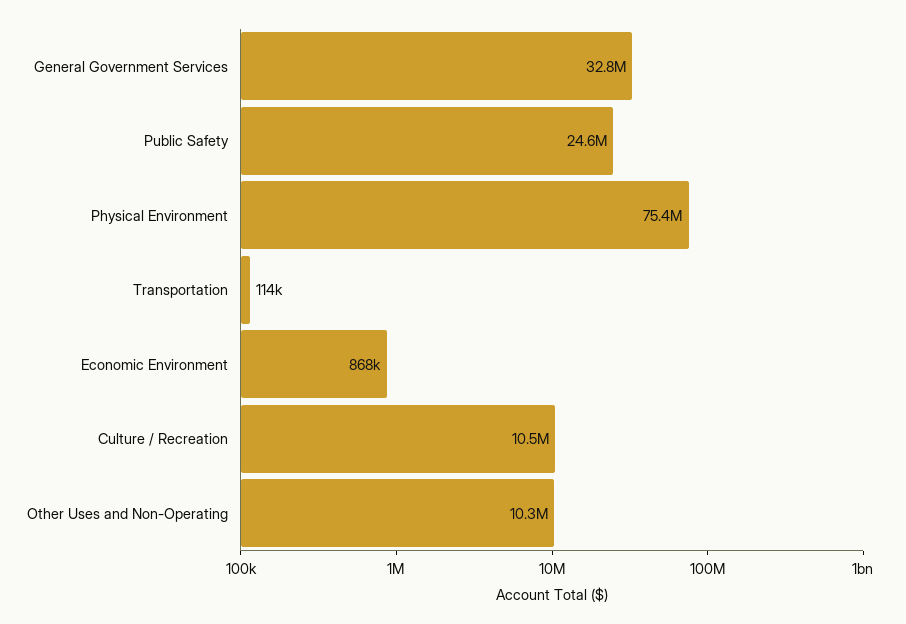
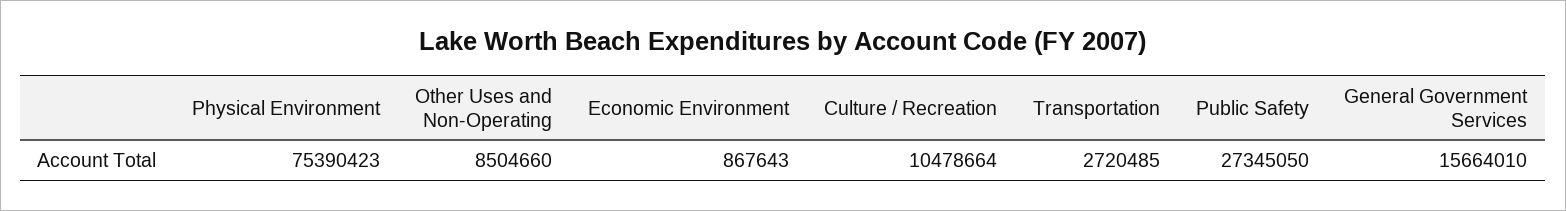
  {
-   "General Government Services": 32800000,
+   "General Government Services": 15664010,
-   "Public Safety": 24600000,
+   "Public Safety": 27345050,
    "Physical Environment": 75390423,
-   "Transportation": 114000,
+   "Transportation": 2720485,
    "Economic Environment": 867643,
    "Culture / Recreation": 10478664,
-   "Other Uses and Non-Operating": 10300000
+   "Other Uses and Non-Operating": 8504660
  }

